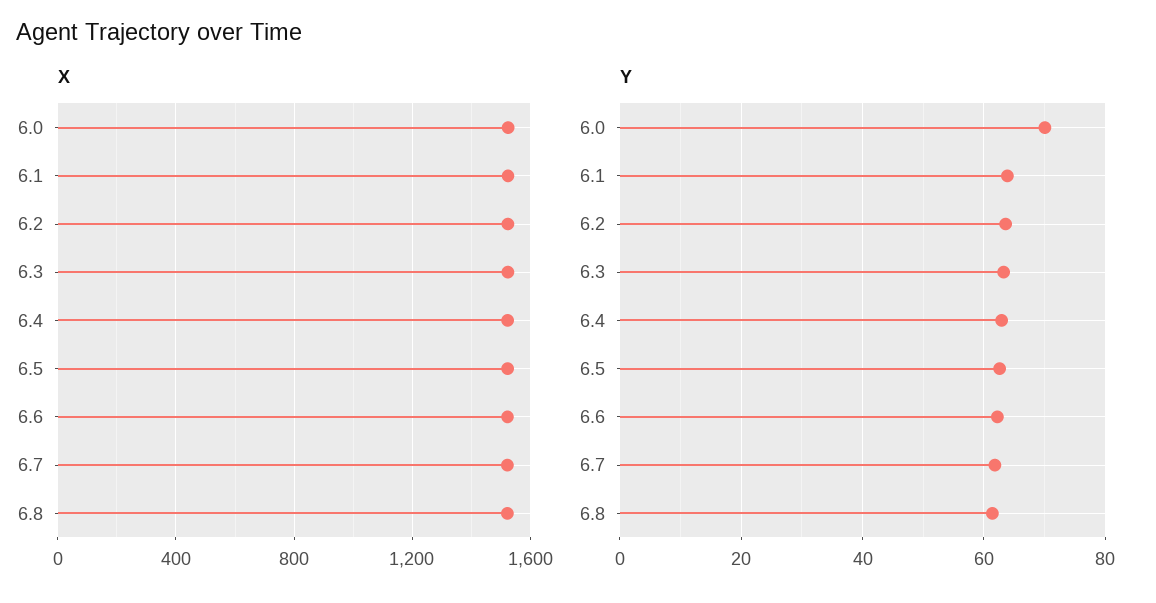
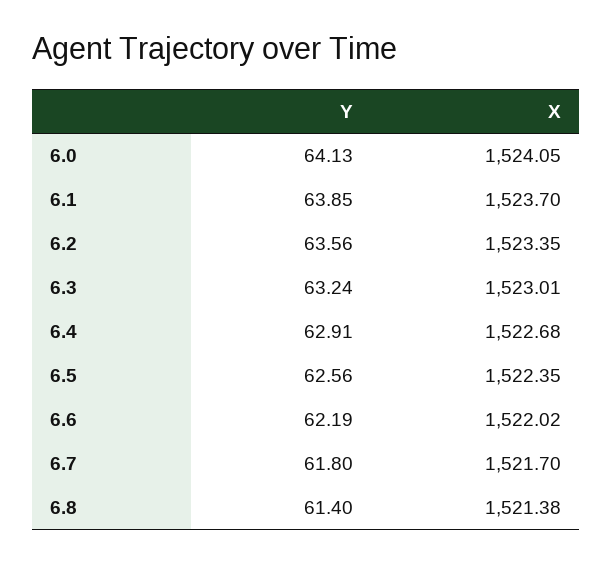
  {
    "X": {
      "6.0": 1524.05,
      "6.1": 1523.7,
      "6.2": 1523.35,
      "6.3": 1523.01,
      "6.4": 1522.68,
      "6.5": 1522.35,
      "6.6": 1522.02,
      "6.7": 1521.7,
      "6.8": 1521.38
    },
    "Y": {
-     "6.0": 70,
+     "6.0": 64.13,
      "6.1": 63.85,
      "6.2": 63.56,
      "6.3": 63.24,
      "6.4": 62.91,
      "6.5": 62.56,
      "6.6": 62.19,
      "6.7": 61.8,
      "6.8": 61.4
    }
  }

